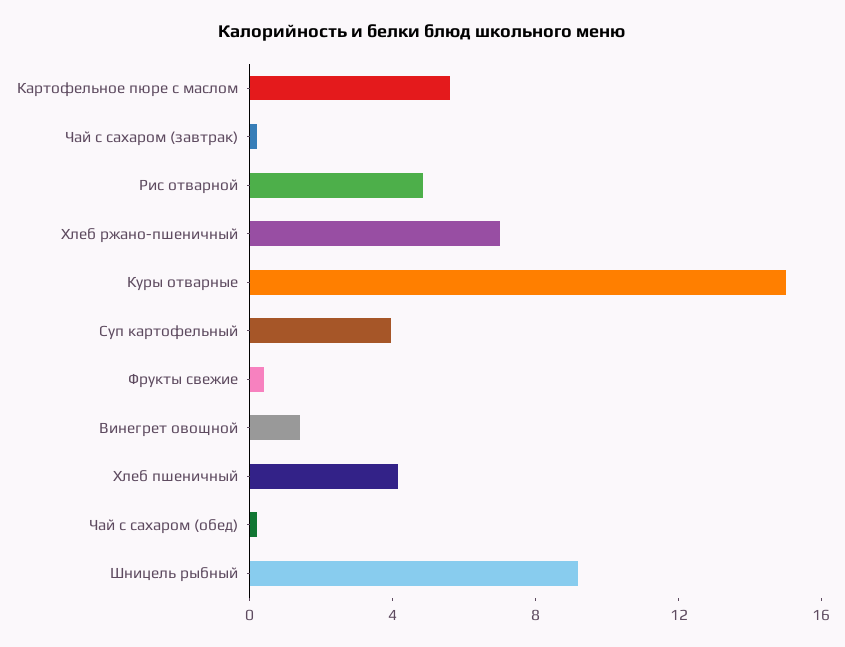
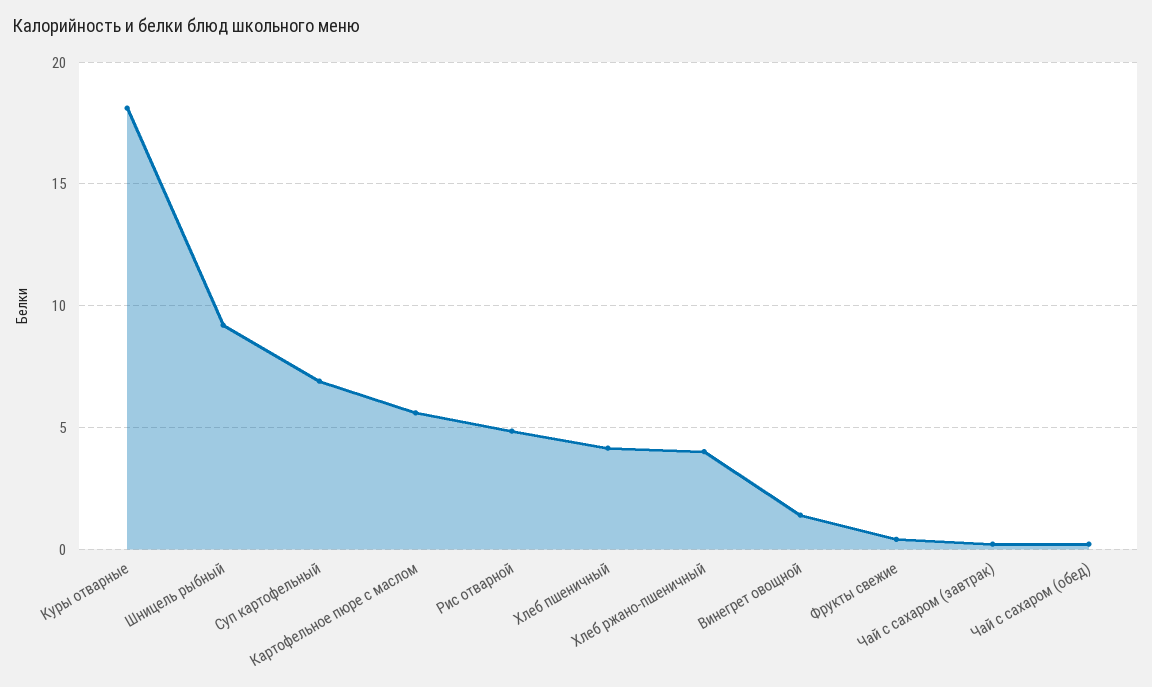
  {
    "Картофельное пюре с маслом": 5.5,
    "Чай с сахаром (завтрак)": 0,
    "Рис отварной": 5,
-   "Хлеб ржано-пшеничный": 7,
+   "Хлеб ржано-пшеничный": 4,
-   "Куры отварные": 15,
+   "Куры отварные": 18,
-   "Суп картофельный": 4,
+   "Суп картофельный": 7,
    "Фрукты свежие": 0.5,
    "Винегрет овощной": 1.5,
    "Хлеб пшеничный": 4,
    "Чай с сахаром (обед)": 0,
    "Шницель рыбный": 9
  }

